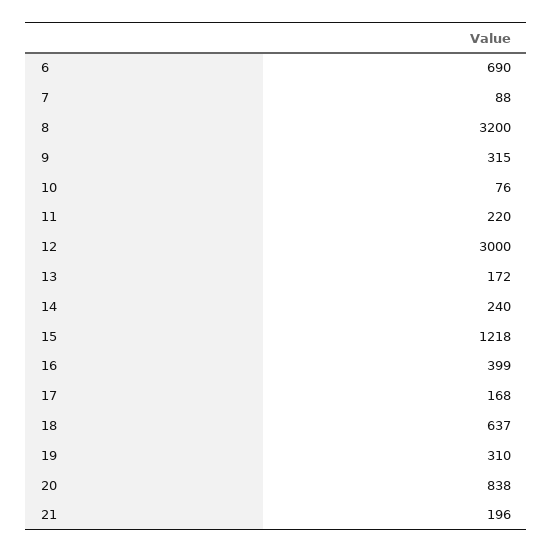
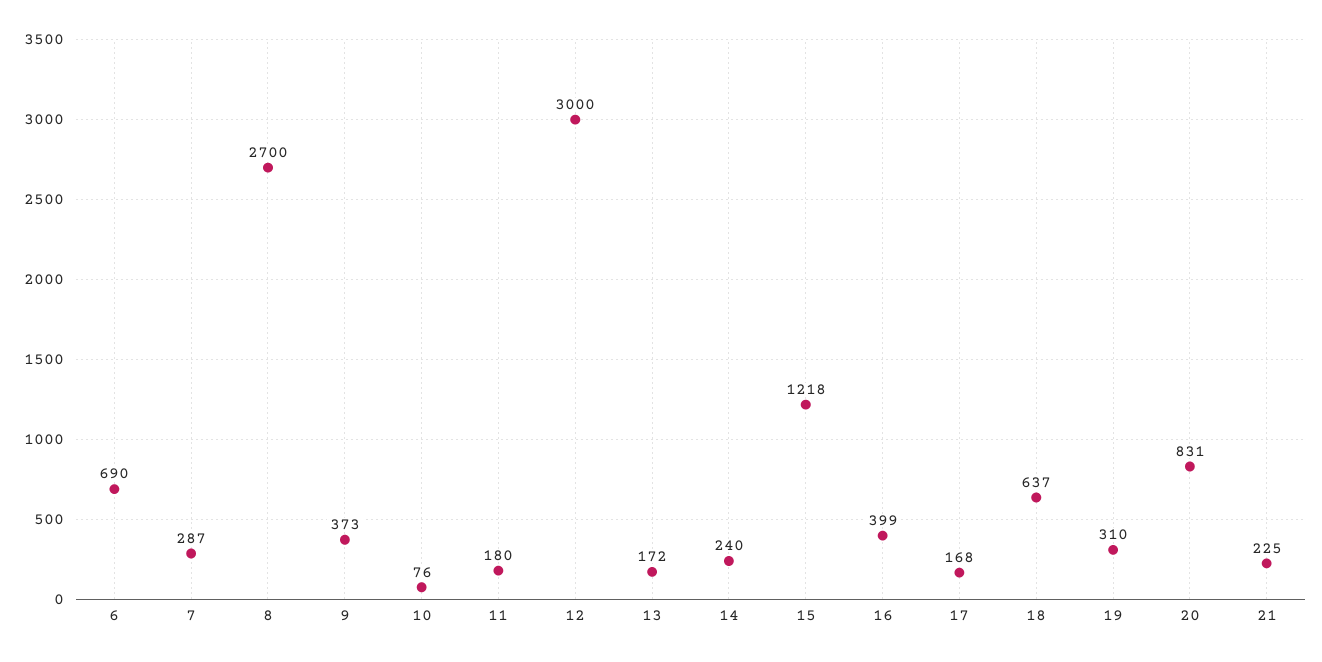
  {
    "6": 690,
-   "7": 88,
+   "7": 287,
-   "8": 3200,
+   "8": 2700,
-   "9": 315,
+   "9": 373,
    "10": 76,
-   "11": 220,
+   "11": 180,
    "12": 3000,
    "13": 172,
    "14": 240,
    "15": 1218,
    "16": 399,
    "17": 168,
    "18": 637,
    "19": 310,
-   "20": 838,
+   "20": 831,
-   "21": 196
+   "21": 225
  }

